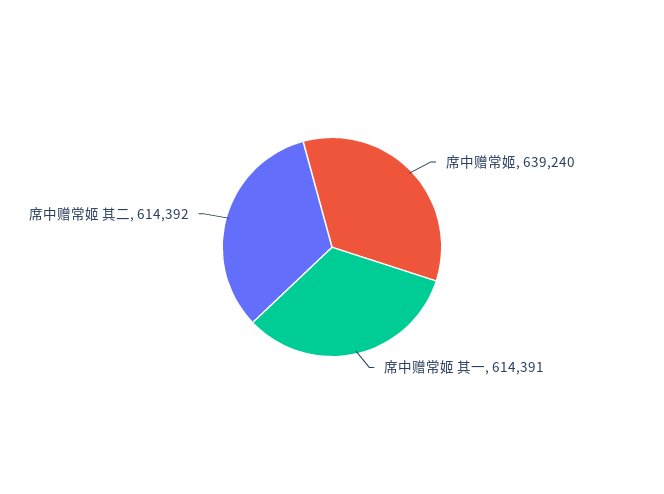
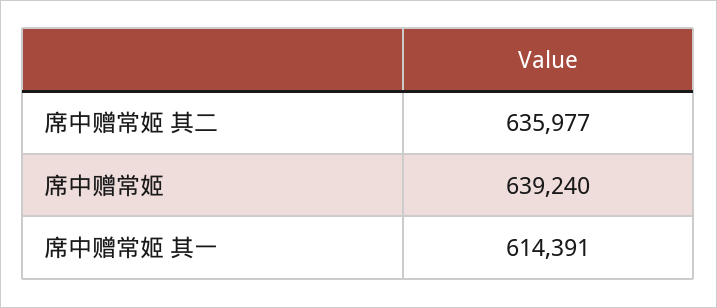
  {
    "席中赠常姬": 639240,
    "席中赠常姬 其一": 614391,
-   "席中赠常姬 其二": 614392
+   "席中赠常姬 其二": 635977
  }

